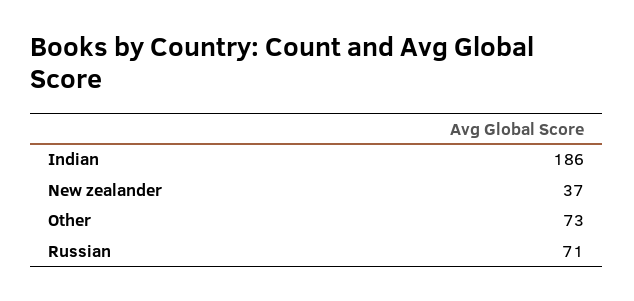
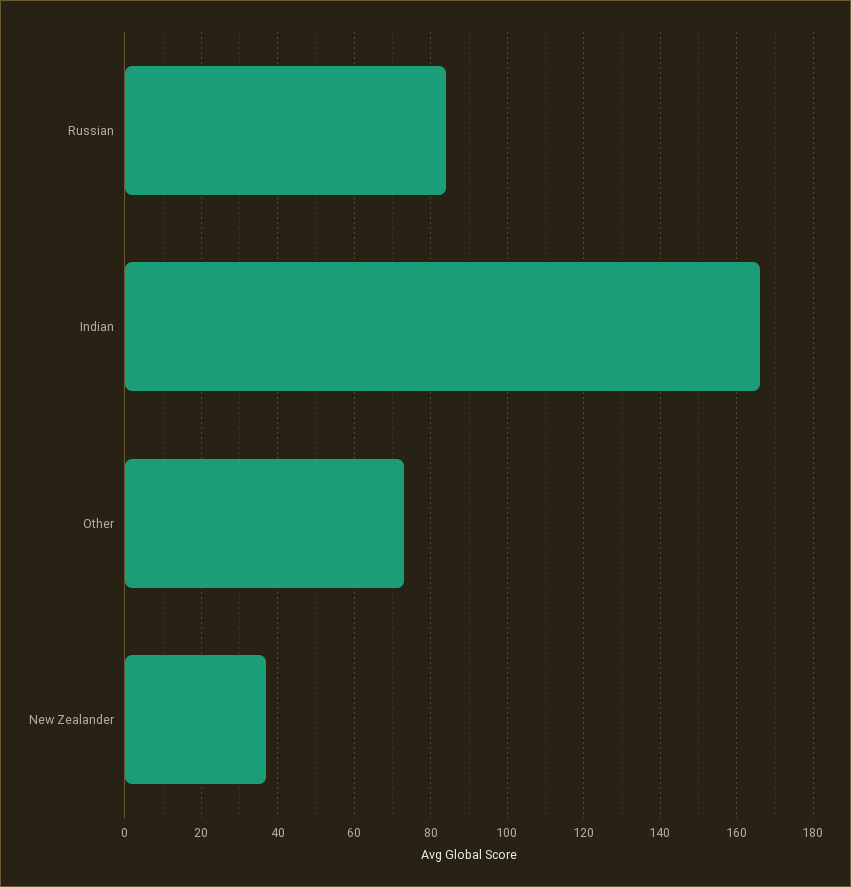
  {
-   "Indian": 186,
+   "Indian": 165,
    "New zealander": 37,
    "Other": 73,
-   "Russian": 71
+   "Russian": 85
  }

